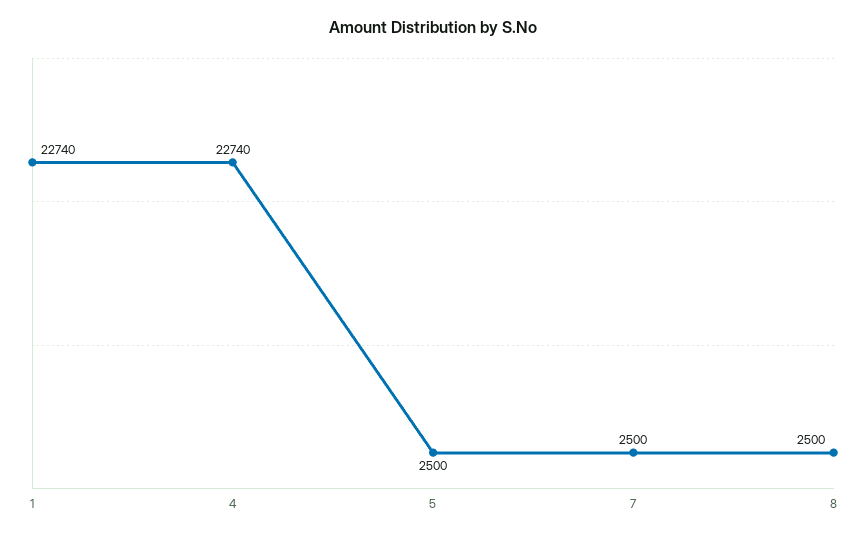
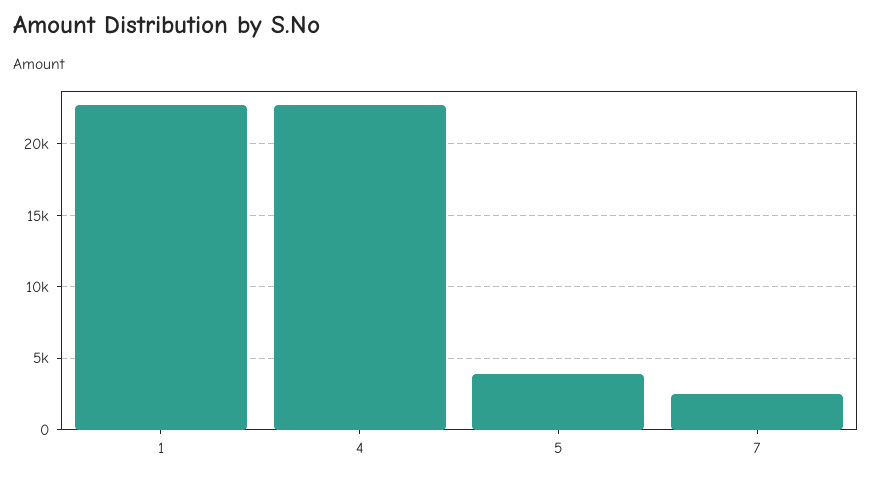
  {
    "1": 22740,
    "4": 22740,
-   "5": 2500,
+   "5": 4000,
-   "7": 2500,
+   "7": 2500
-   "8": 2500
  }

